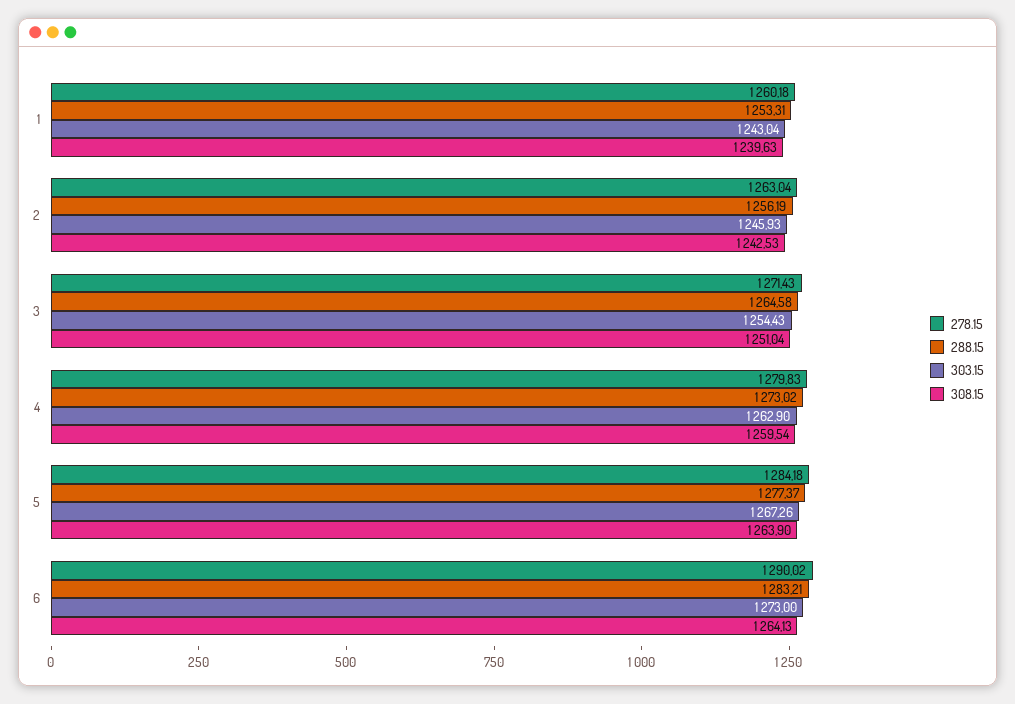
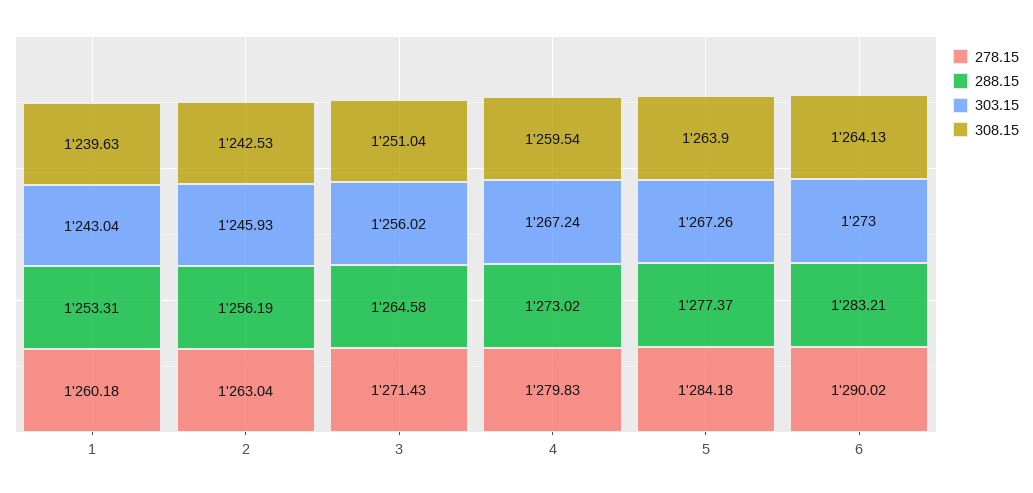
  {
    "278.15": {
      "1": 1260.18,
      "2": 1263.04,
      "3": 1271.43,
      "4": 1279.83,
      "5": 1284.18,
      "6": 1290.02
    },
    "288.15": {
      "1": 1253.31,
      "2": 1256.19,
      "3": 1264.58,
      "4": 1273.02,
      "5": 1277.37,
      "6": 1283.21
    },
    "303.15": {
      "1": 1243.04,
      "2": 1245.93,
-     "3": 1254.43,
+     "3": 1256.02,
-     "4": 1262.9,
+     "4": 1267.24,
      "5": 1267.26,
      "6": 1273
    },
    "308.15": {
      "1": 1239.63,
      "2": 1242.53,
      "3": 1251.04,
      "4": 1259.54,
      "5": 1263.9,
      "6": 1264.13
    }
  }

